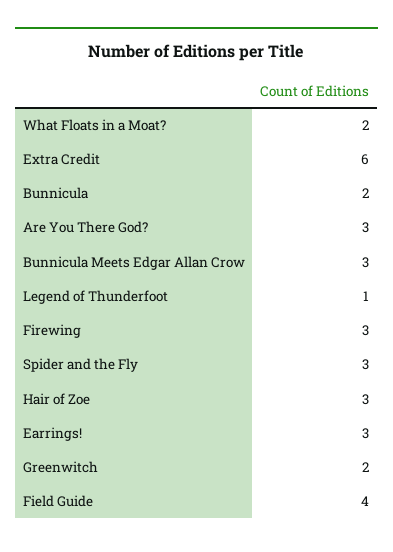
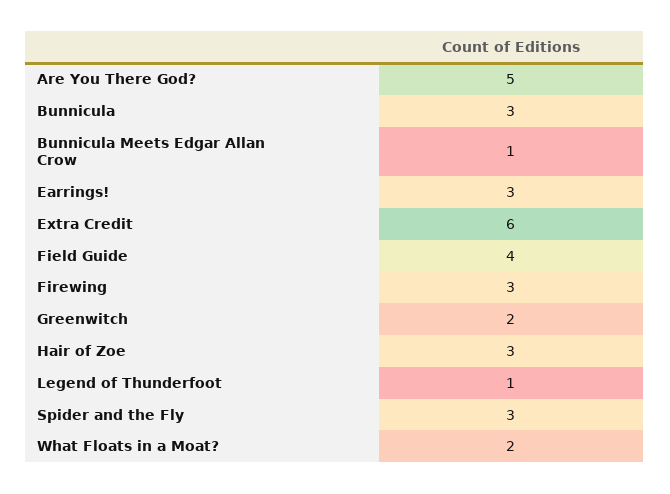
  {
    "What Floats in a Moat?": 2,
    "Extra Credit": 6,
-   "Bunnicula": 2,
+   "Bunnicula": 3,
-   "Are You There God?": 3,
+   "Are You There God?": 5,
-   "Bunnicula Meets Edgar Allan Crow": 3,
+   "Bunnicula Meets Edgar Allan Crow": 1,
    "Legend of Thunderfoot": 1,
    "Firewing": 3,
    "Spider and the Fly": 3,
    "Hair of Zoe": 3,
    "Earrings!": 3,
    "Greenwitch": 2,
    "Field Guide": 4
  }

